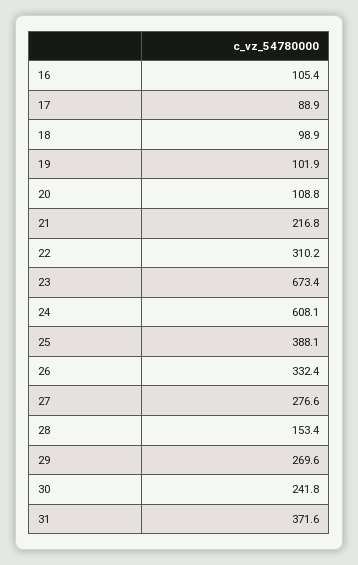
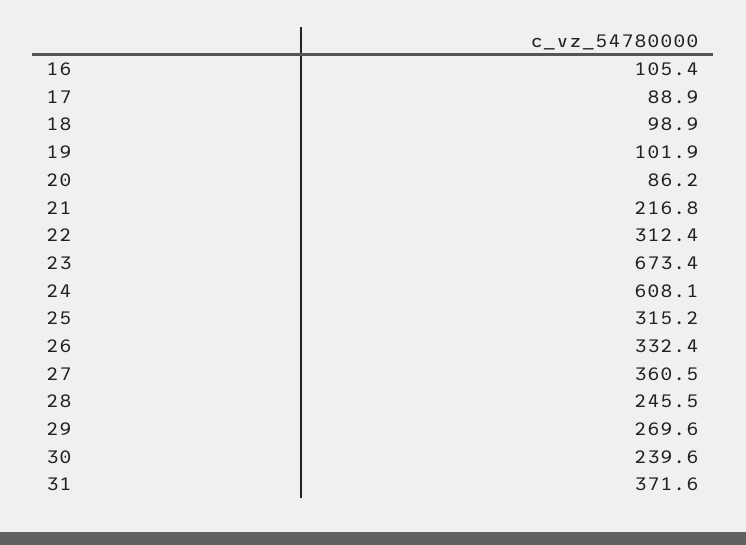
  {
    "16": 105.4,
    "17": 88.9,
    "18": 98.9,
    "19": 101.9,
-   "20": 108.8,
+   "20": 86.2,
    "21": 216.8,
-   "22": 310.2,
+   "22": 312.4,
    "23": 673.4,
    "24": 608.1,
-   "25": 388.1,
+   "25": 315.2,
    "26": 332.4,
-   "27": 276.6,
+   "27": 360.5,
-   "28": 153.4,
+   "28": 245.5,
    "29": 269.6,
-   "30": 241.8,
+   "30": 239.6,
    "31": 371.6
  }

